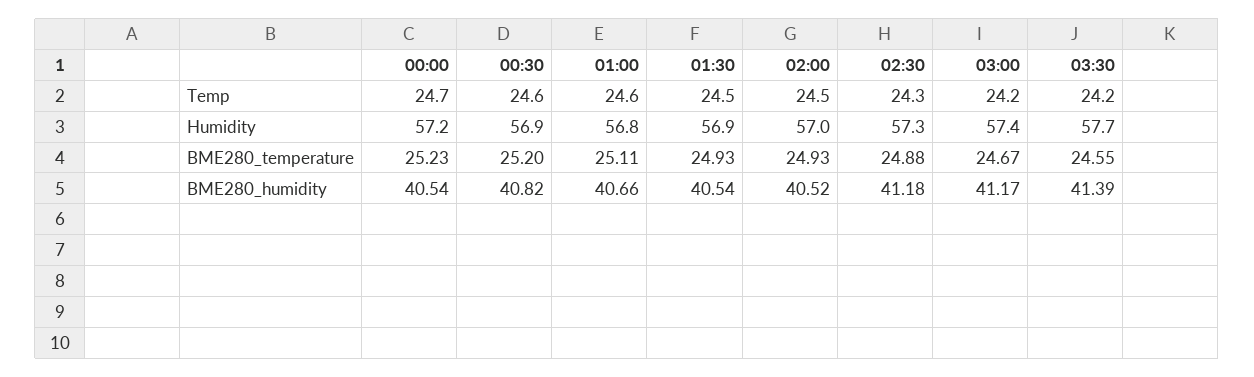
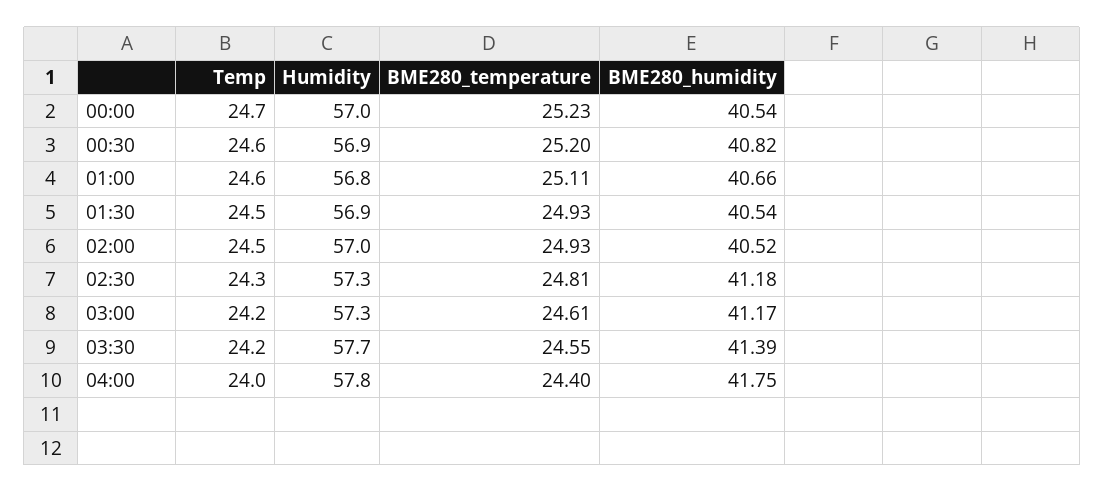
  {
    "00:00": {
      "Temp": 24.7,
-     "Humidity": 57.2,
+     "Humidity": 57,
      "BME280_temperature": 25.23,
      "BME280_humidity": 40.54
    },
    "00:30": {
      "Temp": 24.6,
      "Humidity": 56.9,
      "BME280_temperature": 25.2,
      "BME280_humidity": 40.82
    },
    "01:00": {
      "Temp": 24.6,
      "Humidity": 56.8,
      "BME280_temperature": 25.11,
      "BME280_humidity": 40.66
    },
    "01:30": {
      "Temp": 24.5,
      "Humidity": 56.9,
      "BME280_temperature": 24.93,
      "BME280_humidity": 40.54
    },
    "02:00": {
      "Temp": 24.5,
      "Humidity": 57,
      "BME280_temperature": 24.93,
      "BME280_humidity": 40.52
    },
    "02:30": {
      "Temp": 24.3,
      "Humidity": 57.3,
-     "BME280_temperature": 24.88,
+     "BME280_temperature": 24.81,
      "BME280_humidity": 41.18
    },
    "03:00": {
      "Temp": 24.2,
-     "Humidity": 57.4,
+     "Humidity": 57.3,
-     "BME280_temperature": 24.67,
+     "BME280_temperature": 24.61,
      "BME280_humidity": 41.17
    },
    "03:30": {
      "Temp": 24.2,
      "Humidity": 57.7,
      "BME280_temperature": 24.55,
      "BME280_humidity": 41.39
-   }
+   },
+   "04:00": {
+     "Temp": 24,
+     "Humidity": 57.8,
+     "BME280_temperature": 24.4,
+     "BME280_humidity": 41.75
+   }
  }

